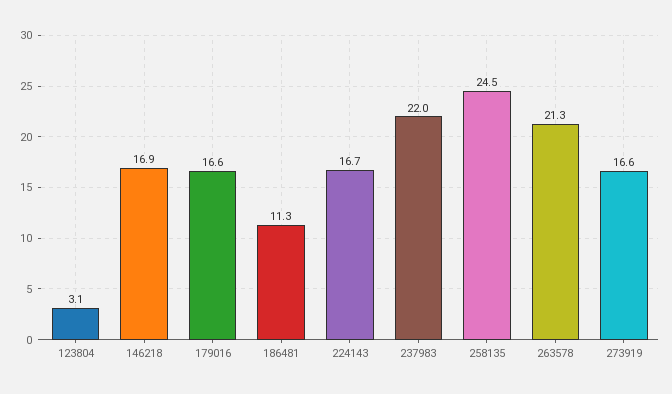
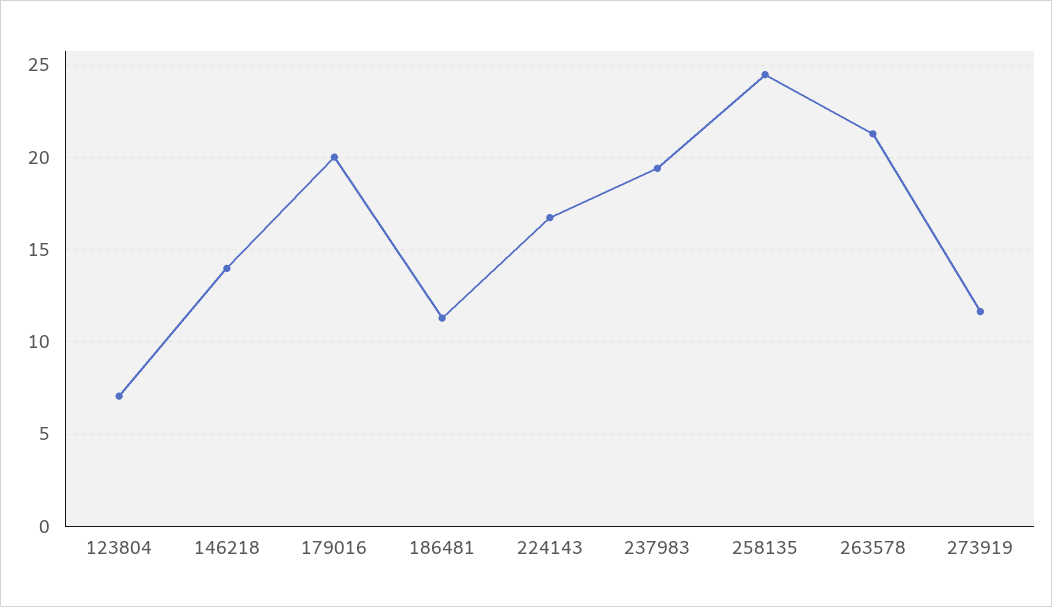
  {
-   "123804": 3.1,
+   "123804": 7,
-   "146218": 16.9,
+   "146218": 14,
-   "179016": 16.6,
+   "179016": 20,
    "186481": 11.3,
    "224143": 16.7,
-   "237983": 22,
+   "237983": 19.5,
    "258135": 24.5,
    "263578": 21.3,
-   "273919": 16.6
+   "273919": 11.5
  }

